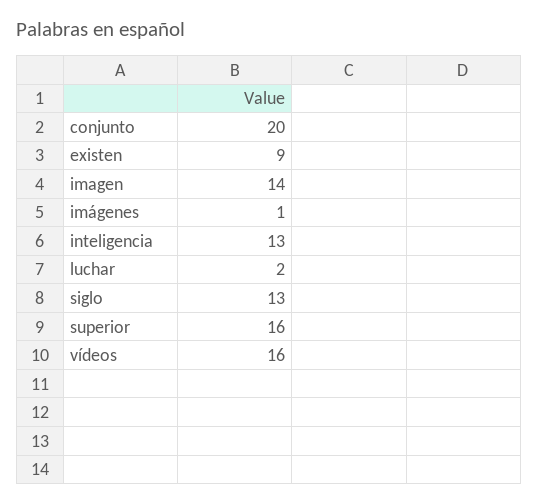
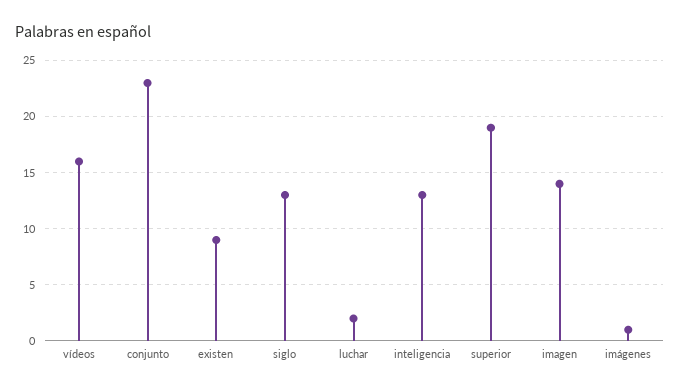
  {
-   "conjunto": 20,
+   "conjunto": 23,
    "existen": 9,
    "imagen": 14,
    "imágenes": 1,
    "inteligencia": 13,
    "luchar": 2,
    "siglo": 13,
-   "superior": 16,
+   "superior": 19,
    "vídeos": 16
  }

